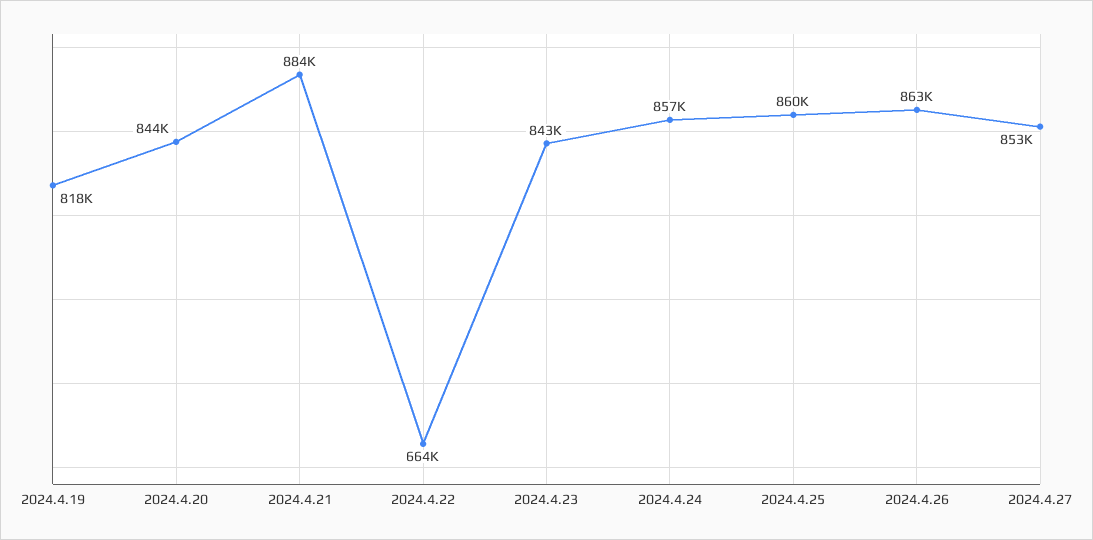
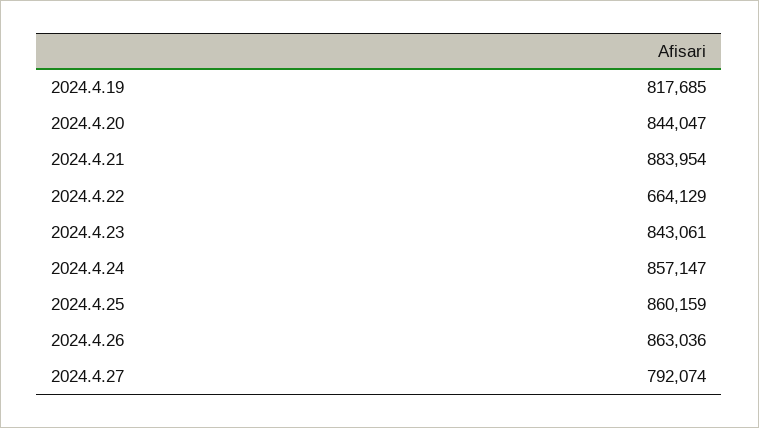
  {
    "2024.4.19": 817685,
    "2024.4.20": 844047,
    "2024.4.21": 883954,
    "2024.4.22": 664129,
    "2024.4.23": 843061,
    "2024.4.24": 857147,
    "2024.4.25": 860159,
    "2024.4.26": 863036,
-   "2024.4.27": 853000
+   "2024.4.27": 792074
  }

